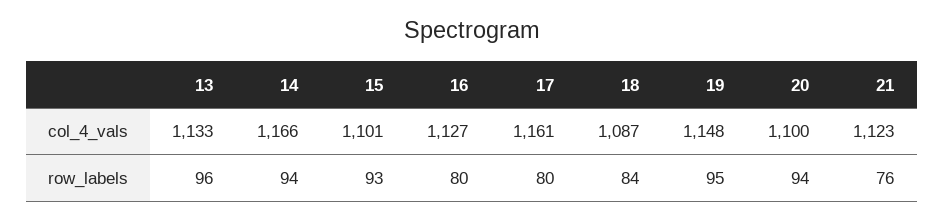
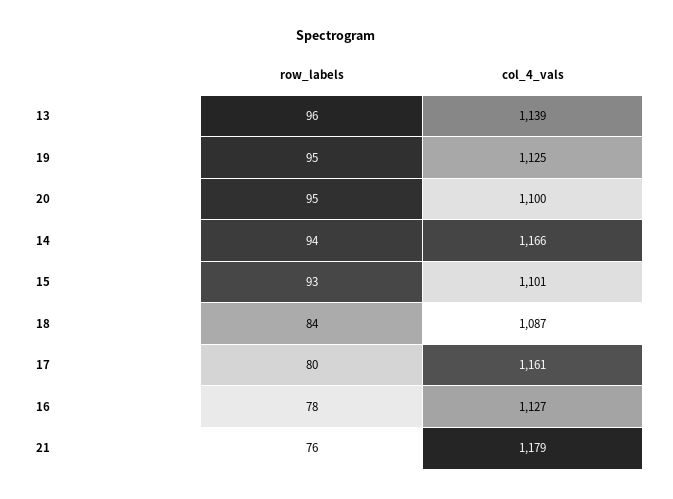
  {
    "13": {
-     "col_4_vals": 1133,
+     "col_4_vals": 1139,
      "row_labels": 96
    },
    "14": {
      "col_4_vals": 1166,
      "row_labels": 94
    },
    "15": {
      "col_4_vals": 1101,
      "row_labels": 93
    },
    "16": {
      "col_4_vals": 1127,
-     "row_labels": 80
+     "row_labels": 78
    },
    "17": {
      "col_4_vals": 1161,
      "row_labels": 80
    },
    "18": {
      "col_4_vals": 1087,
      "row_labels": 84
    },
    "19": {
-     "col_4_vals": 1148,
+     "col_4_vals": 1125,
      "row_labels": 95
    },
    "20": {
      "col_4_vals": 1100,
-     "row_labels": 94
+     "row_labels": 95
    },
    "21": {
-     "col_4_vals": 1123,
+     "col_4_vals": 1179,
      "row_labels": 76
    }
  }

